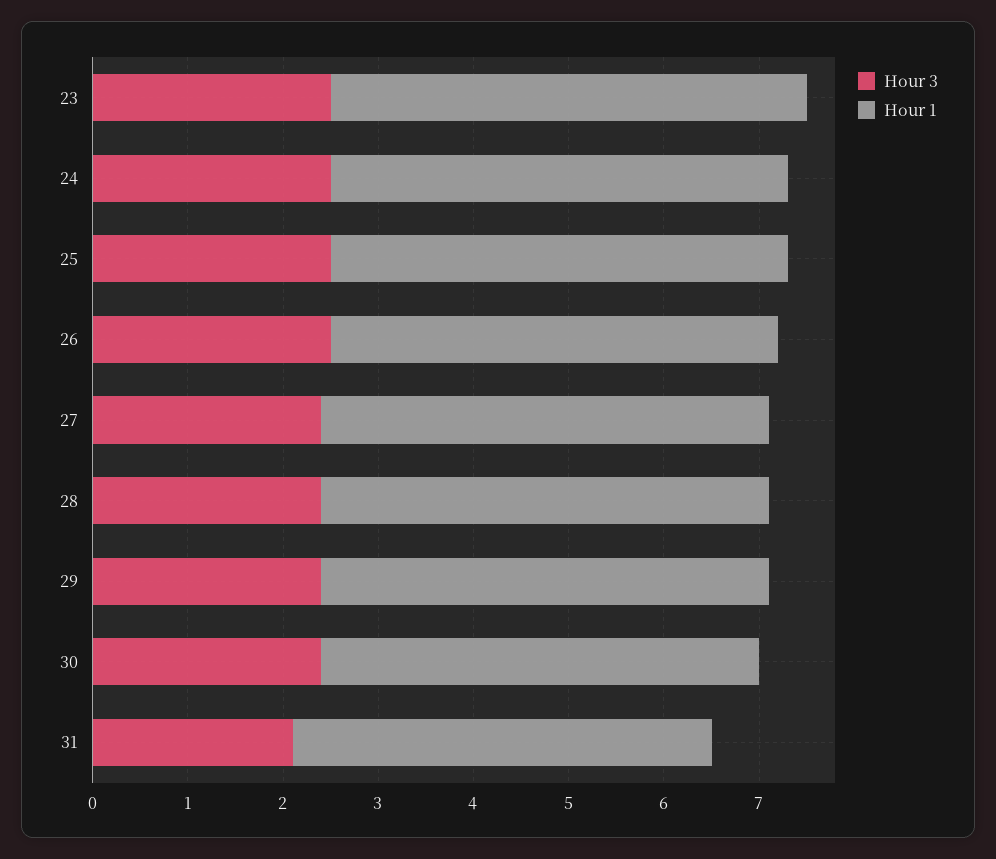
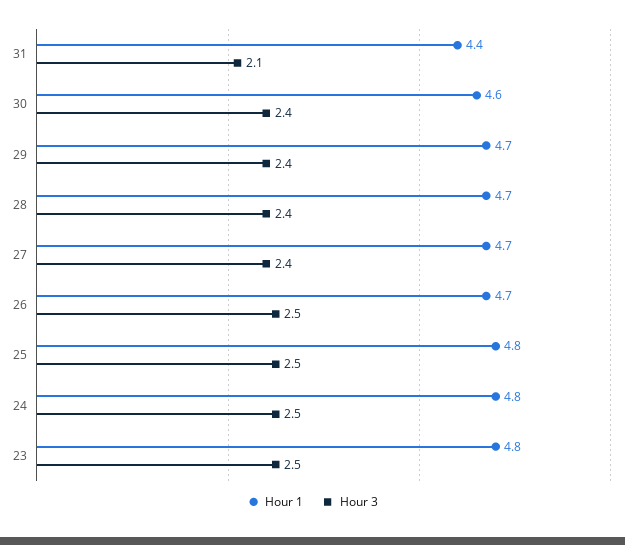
  {
    "Hour 3": {
      "23": 2.5,
      "24": 2.5,
      "25": 2.5,
      "26": 2.5,
      "27": 2.4,
      "28": 2.4,
      "29": 2.4,
      "30": 2.4,
      "31": 2.1
    },
    "Hour 1": {
-     "23": 5,
+     "23": 4.8,
      "24": 4.8,
      "25": 4.8,
      "26": 4.7,
      "27": 4.7,
      "28": 4.7,
      "29": 4.7,
      "30": 4.6,
      "31": 4.4
    }
  }

